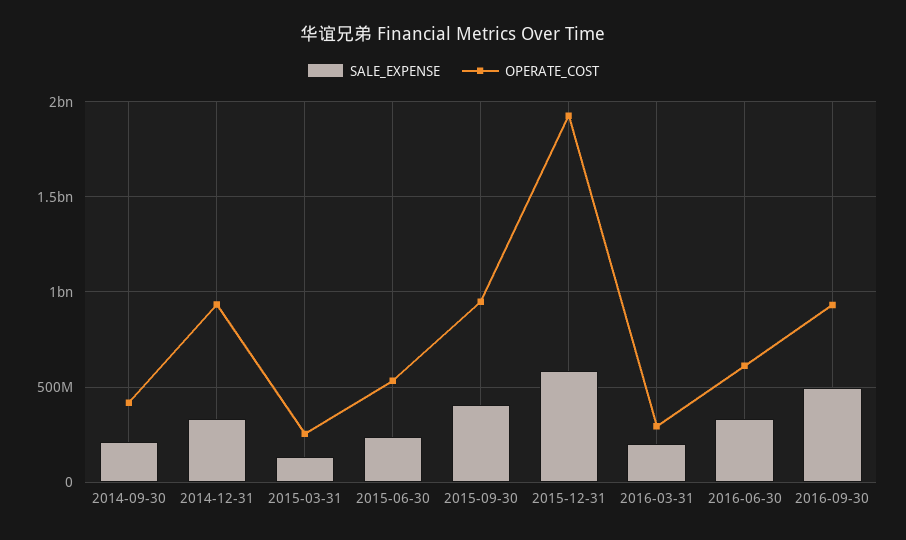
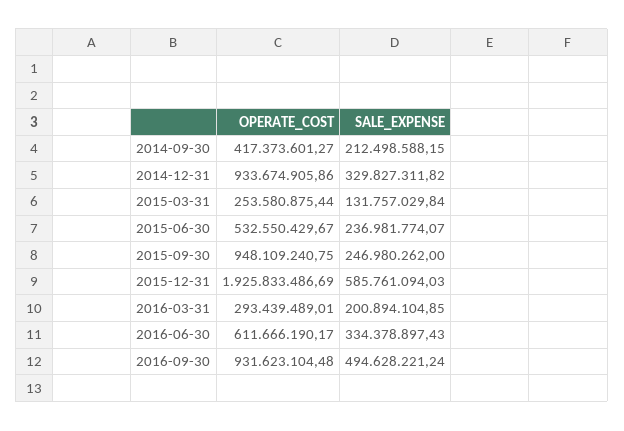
  {
    "SALE_EXPENSE": {
      "2014-09-30": 212498588.15,
      "2014-12-31": 329827311.82,
      "2015-03-31": 131757029.84,
      "2015-06-30": 236981774.07,
-     "2015-09-30": 400000000,
+     "2015-09-30": 246980262,
      "2015-12-31": 585761094.03,
      "2016-03-31": 200894104.85,
      "2016-06-30": 334378897.43,
      "2016-09-30": 494628221.24
    },
    "OPERATE_COST": {
      "2014-09-30": 417373601.27,
      "2014-12-31": 933674905.86,
      "2015-03-31": 253580875.44,
      "2015-06-30": 532550429.67,
      "2015-09-30": 948109240.75,
      "2015-12-31": 1925833486.69,
      "2016-03-31": 293439489.01,
      "2016-06-30": 611666190.17,
      "2016-09-30": 931623104.48
    }
  }

